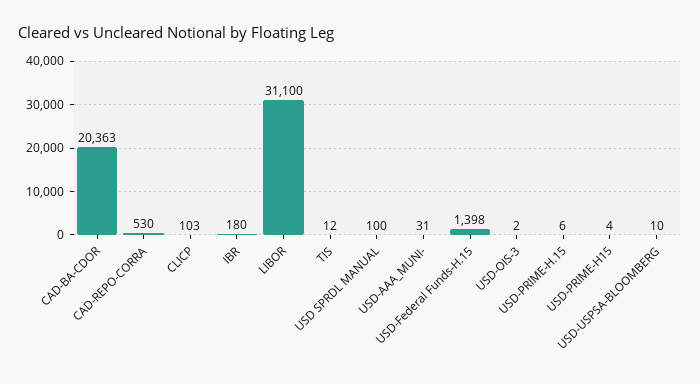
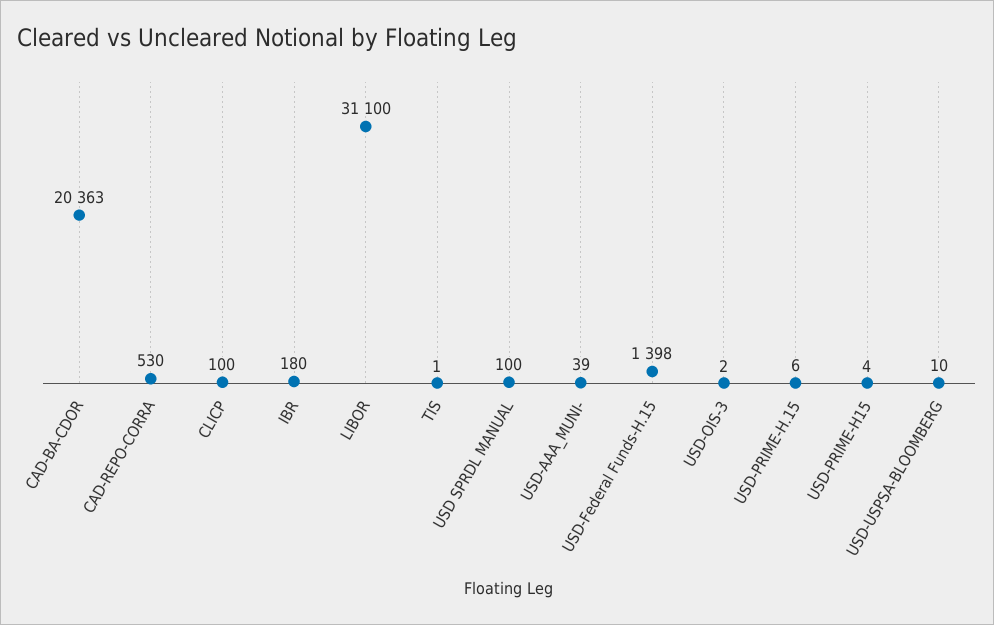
  {
    "CAD-BA-CDOR": 20363,
    "CAD-REPO-CORRA": 530,
-   "CLICP": 103,
+   "CLICP": 100,
    "IBR": 180,
    "LIBOR": 31100,
-   "TIS": 12,
+   "TIS": 1,
    "USD SPRDL MANUAL": 100,
-   "USD-AAA_MUNI-": 31,
+   "USD-AAA_MUNI-": 39,
    "USD-Federal Funds-H.15": 1398,
    "USD-OIS-3": 2,
    "USD-PRIME-H.15": 6,
    "USD-PRIME-H15": 4,
    "USD-USPSA-BLOOMBERG": 10
  }

